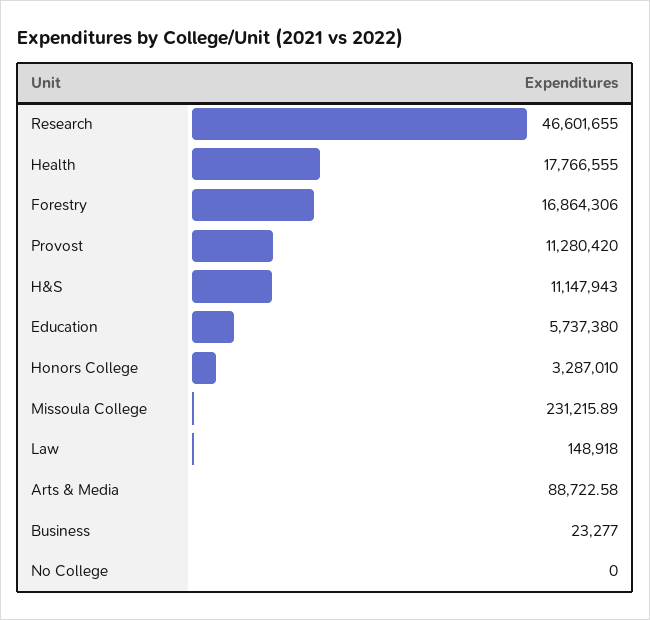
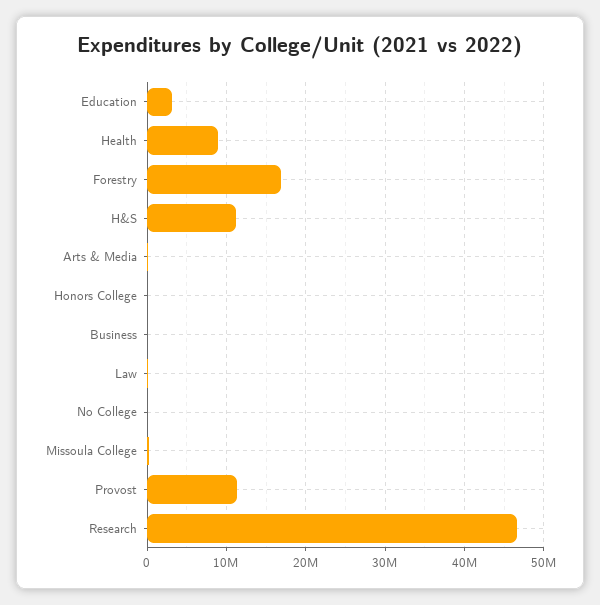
  {
    "Research": 46601655,
-   "Health": 17766555,
+   "Health": 9000000,
    "Forestry": 16864306,
    "Provost": 11280420,
    "H&S": 11147943,
-   "Education": 5737380,
+   "Education": 3000000,
-   "Honors College": 3287010,
+   "Honors College": 0,
    "Missoula College": 231215.89,
    "Law": 148918,
    "Arts & Media": 88722.58,
    "Business": 23277,
    "No College": 0
  }

